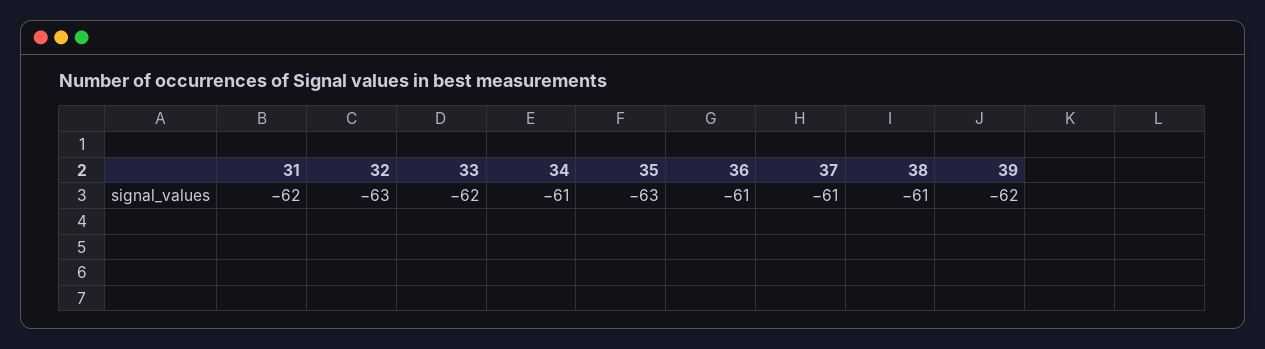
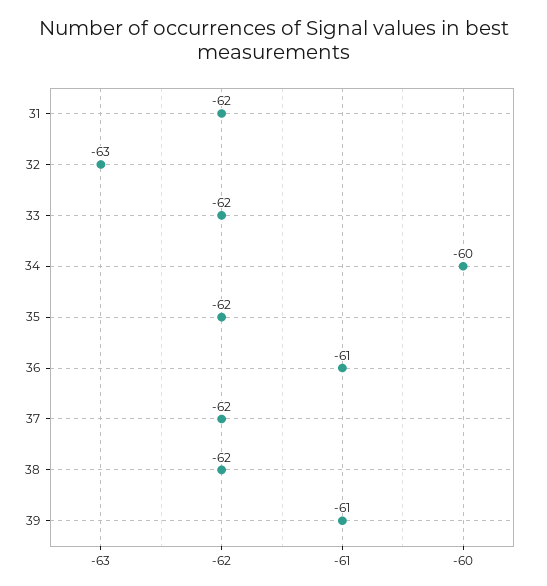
  {
    "31": -62,
    "32": -63,
    "33": -62,
-   "34": -61,
+   "34": -60,
-   "35": -63,
+   "35": -62,
    "36": -61,
-   "37": -61,
+   "37": -62,
-   "38": -61,
+   "38": -62,
-   "39": -62
+   "39": -61
  }

